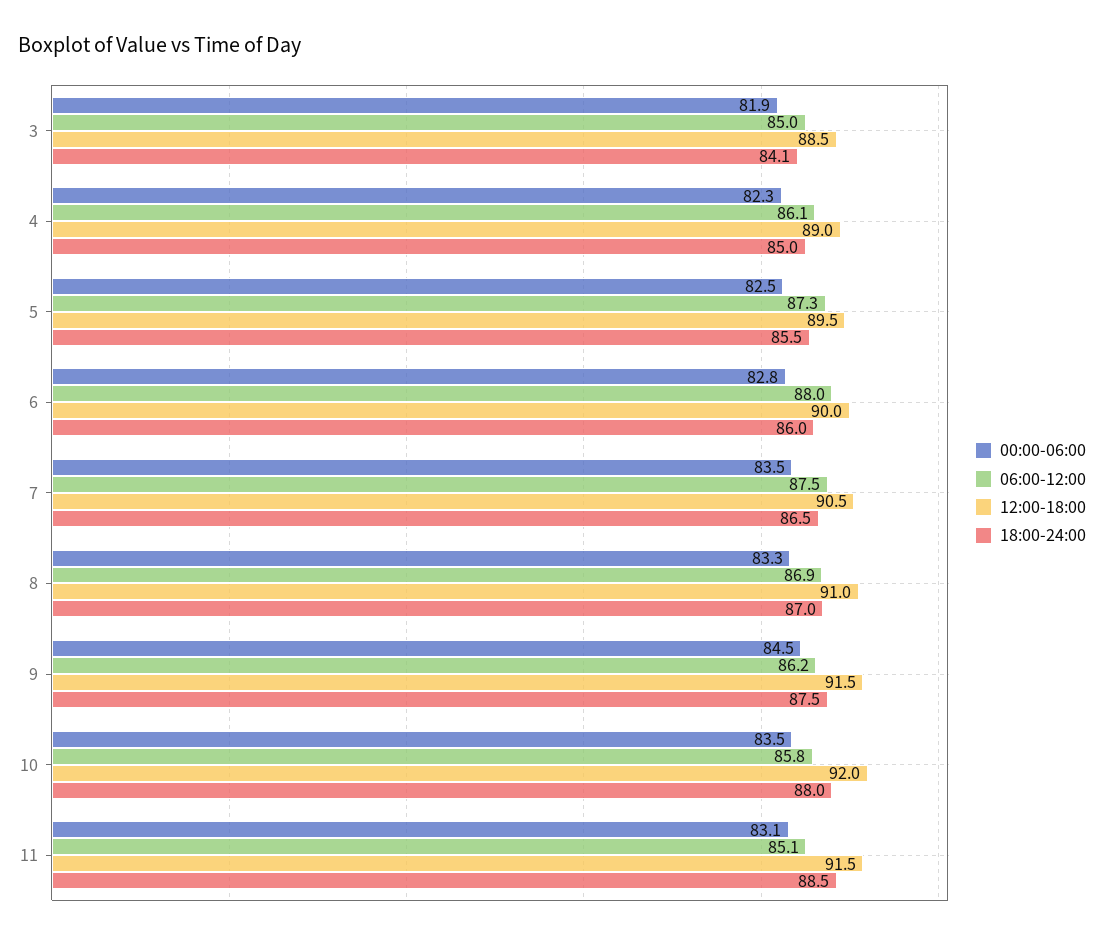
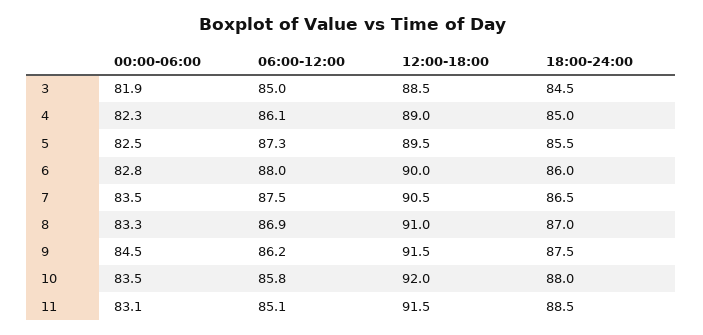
  {
    "00:00-06:00": {
      "3": 81.9,
      "4": 82.3,
      "5": 82.5,
      "6": 82.8,
      "7": 83.5,
      "8": 83.3,
      "9": 84.5,
      "10": 83.5,
      "11": 83.1
    },
    "06:00-12:00": {
      "3": 85,
      "4": 86.1,
      "5": 87.3,
      "6": 88,
      "7": 87.5,
      "8": 86.9,
      "9": 86.2,
      "10": 85.8,
      "11": 85.1
    },
    "12:00-18:00": {
      "3": 88.5,
      "4": 89,
      "5": 89.5,
      "6": 90,
      "7": 90.5,
      "8": 91,
      "9": 91.5,
      "10": 92,
      "11": 91.5
    },
    "18:00-24:00": {
-     "3": 84.1,
+     "3": 84.5,
      "4": 85,
      "5": 85.5,
      "6": 86,
      "7": 86.5,
      "8": 87,
      "9": 87.5,
      "10": 88,
      "11": 88.5
    }
  }

